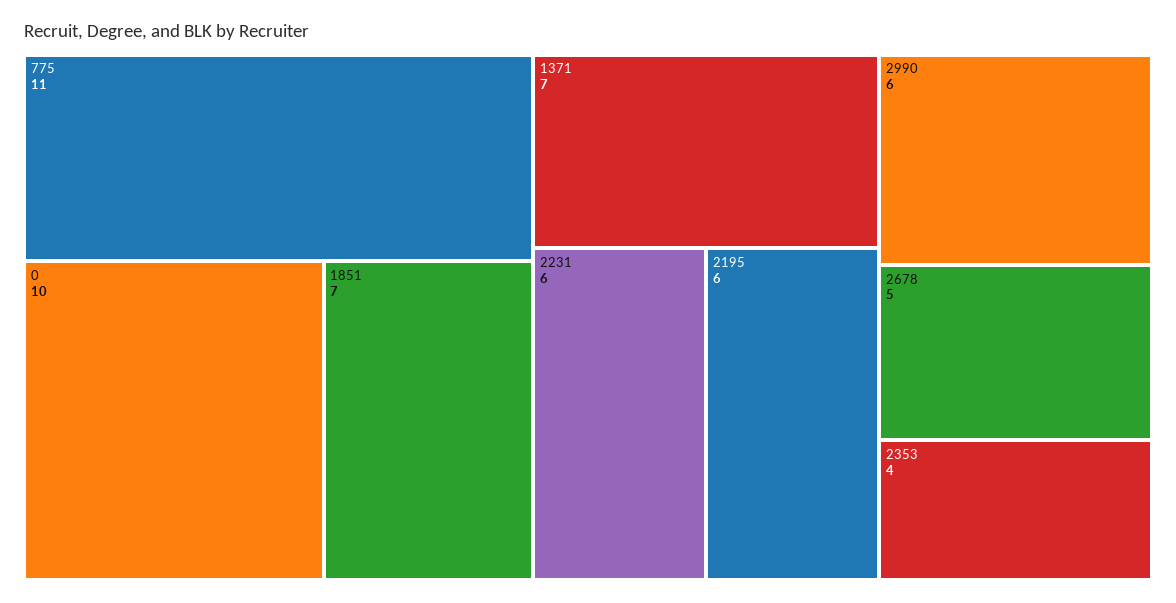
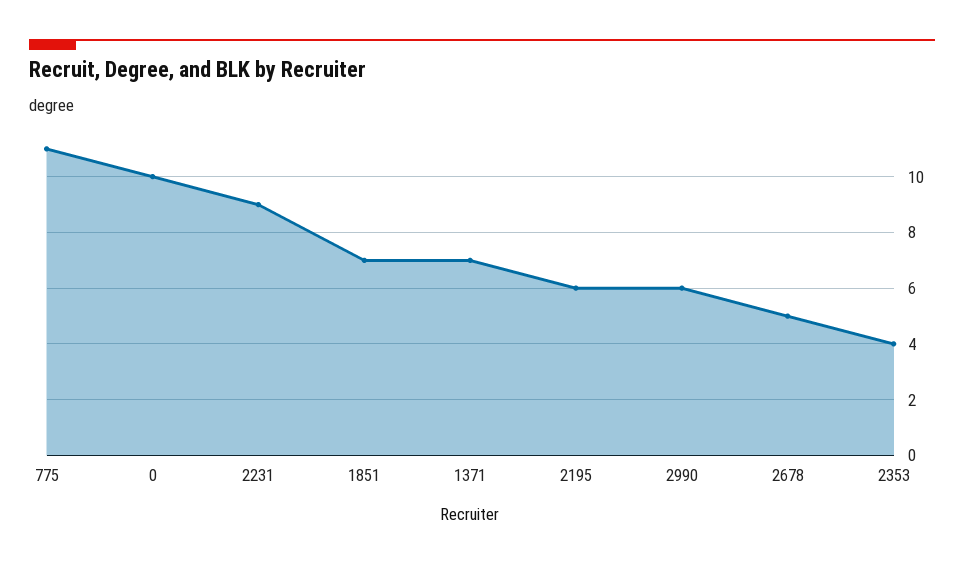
  {
    "775": 11,
    "0": 10,
    "1851": 7,
    "1371": 7,
-   "2231": 6,
+   "2231": 9,
    "2195": 6,
    "2990": 6,
    "2678": 5,
    "2353": 4
  }

